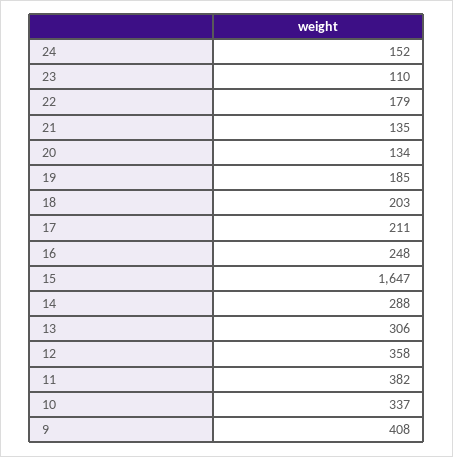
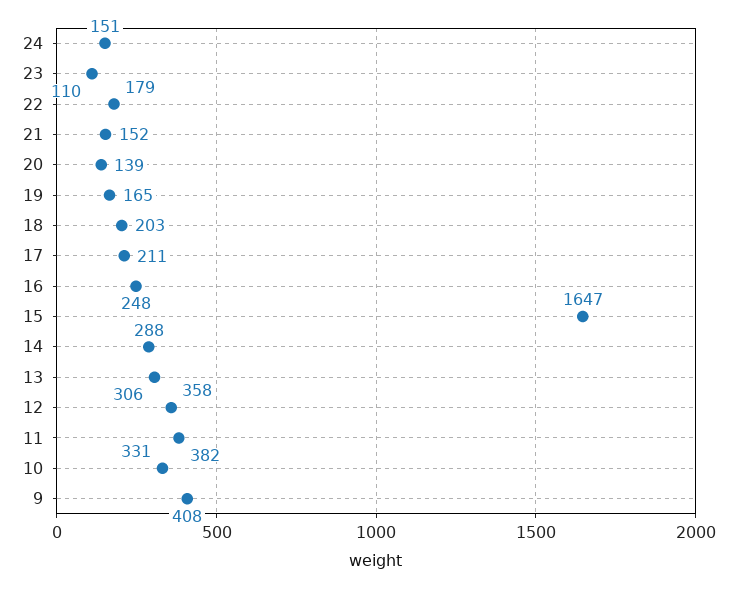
  {
-   "24": 152,
+   "24": 151,
    "23": 110,
    "22": 179,
-   "21": 135,
+   "21": 152,
-   "20": 134,
+   "20": 139,
-   "19": 185,
+   "19": 165,
    "18": 203,
    "17": 211,
    "16": 248,
    "15": 1647,
    "14": 288,
    "13": 306,
    "12": 358,
    "11": 382,
-   "10": 337,
+   "10": 331,
    "9": 408
  }

